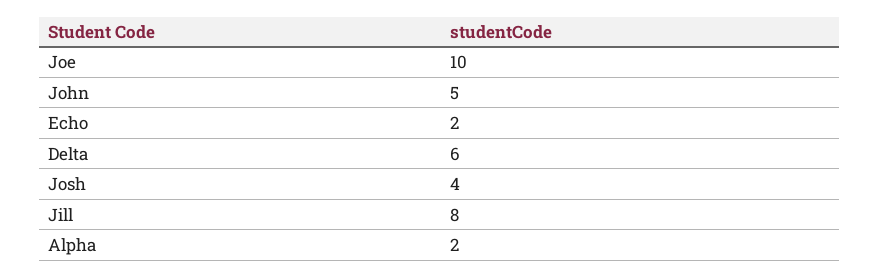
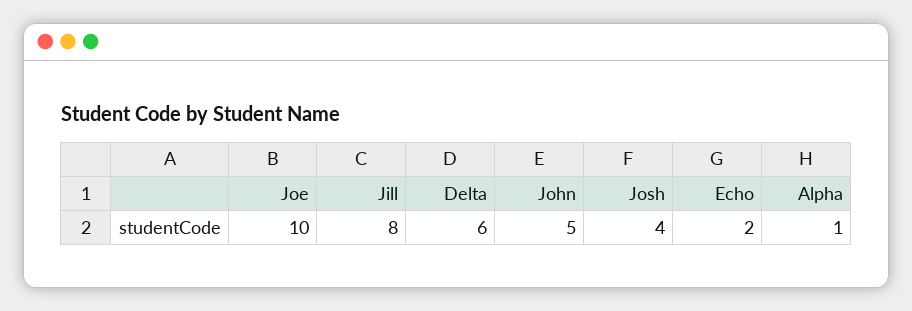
  {
    "Joe": 10,
    "John": 5,
    "Echo": 2,
    "Delta": 6,
    "Josh": 4,
    "Jill": 8,
-   "Alpha": 2
+   "Alpha": 1
  }

